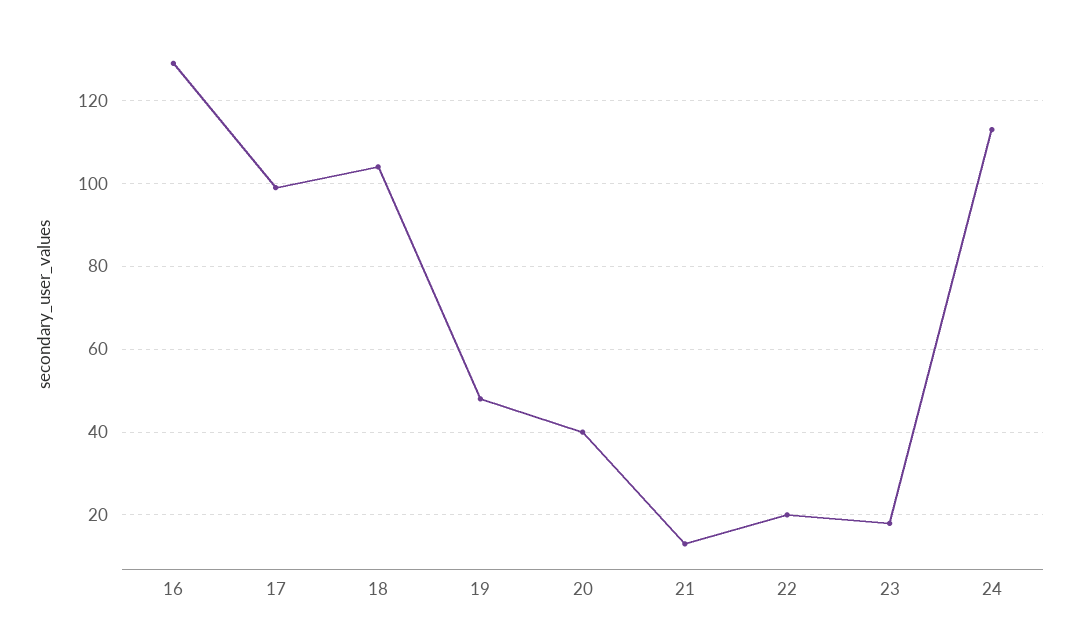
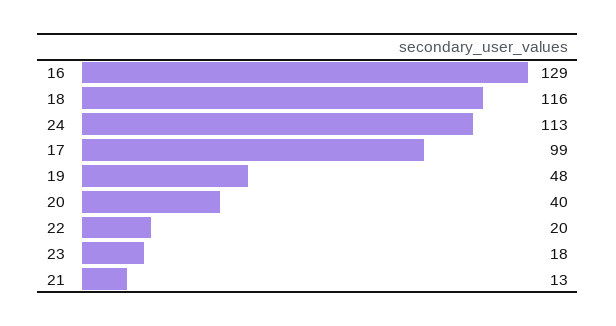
  {
    "16": 129,
    "17": 99,
-   "18": 105,
+   "18": 116,
    "19": 48,
    "20": 40,
    "21": 13,
    "22": 20,
    "23": 18,
    "24": 113
  }

